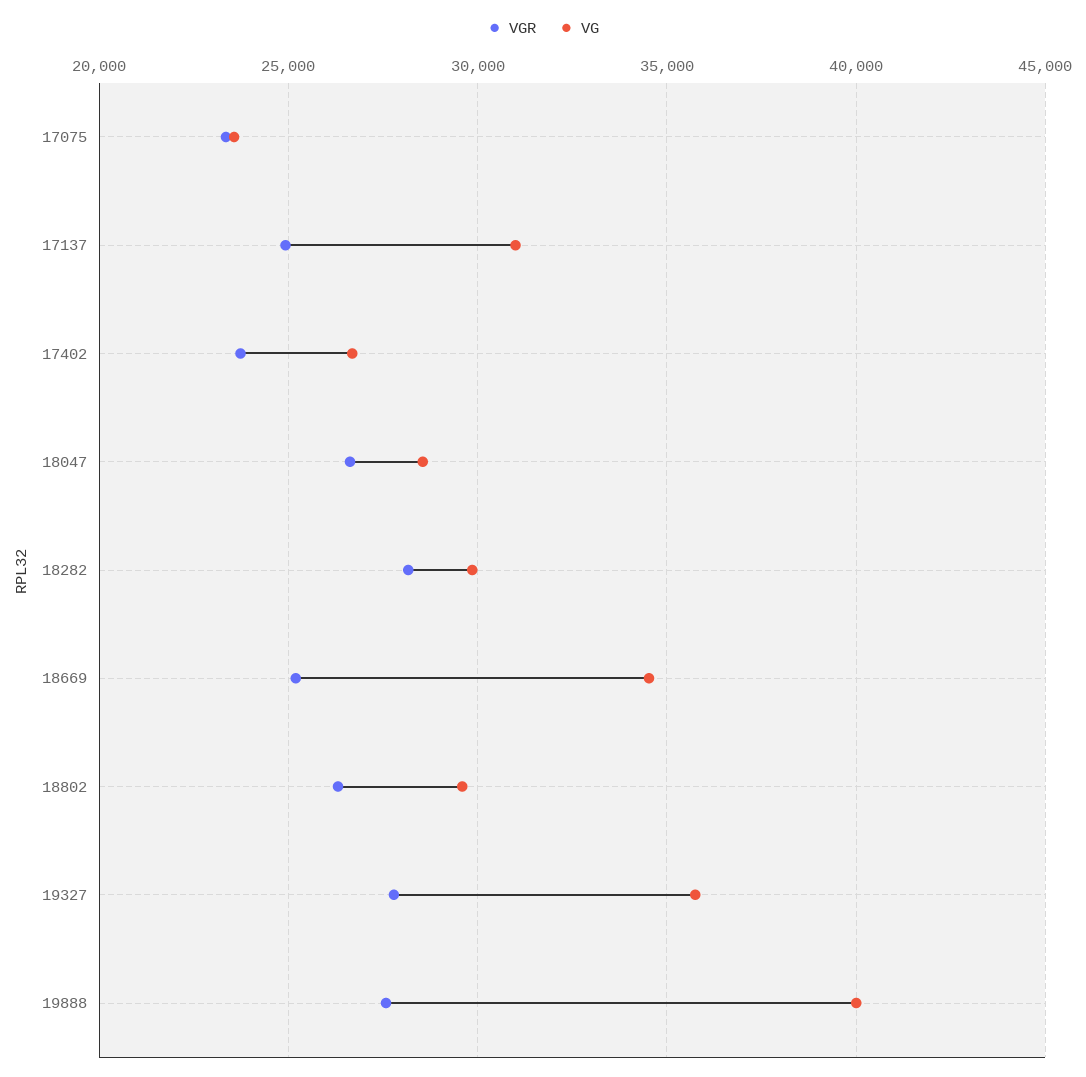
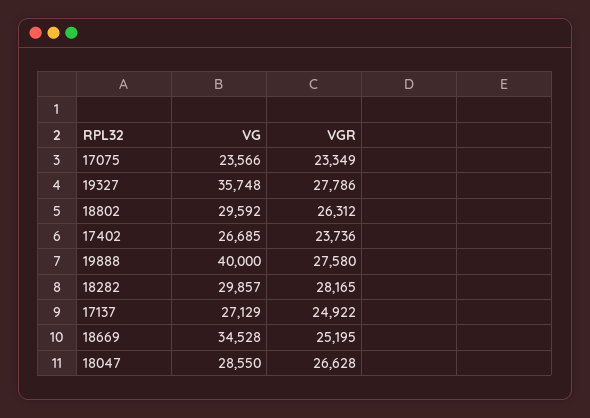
  {
    "VGR": {
      "17075": 23349,
      "17137": 24922,
      "17402": 23736,
      "18047": 26628,
      "18282": 28165,
      "18669": 25195,
      "18802": 26312,
      "19327": 27786,
      "19888": 27580
    },
    "VG": {
      "17075": 23566,
-     "17137": 31000,
+     "17137": 27129,
      "17402": 26685,
      "18047": 28550,
      "18282": 29857,
      "18669": 34528,
      "18802": 29592,
      "19327": 35748,
      "19888": 40000
    }
  }

